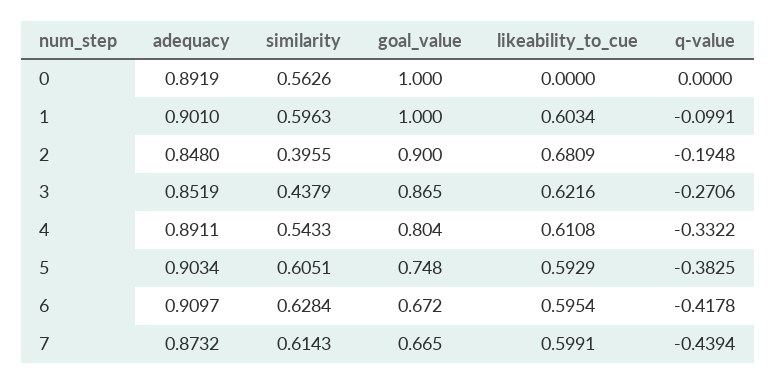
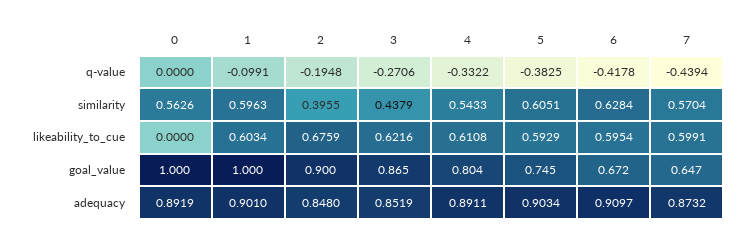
  {
    "adequacy": {
      "0": 0.8919,
      "1": 0.901,
      "2": 0.848,
      "3": 0.8519,
      "4": 0.8911,
      "5": 0.9034,
      "6": 0.9097,
      "7": 0.8732
    },
    "similarity": {
      "0": 0.5626,
      "1": 0.5963,
      "2": 0.3955,
      "3": 0.4379,
      "4": 0.5433,
      "5": 0.6051,
      "6": 0.6284,
-     "7": 0.6143
+     "7": 0.5704
    },
    "goal_value": {
      "0": 1,
      "1": 1,
      "2": 0.9,
      "3": 0.865,
      "4": 0.804,
-     "5": 0.748,
+     "5": 0.745,
      "6": 0.672,
-     "7": 0.665
+     "7": 0.647
    },
    "likeability_to_cue": {
      "0": 0,
      "1": 0.6034,
-     "2": 0.6809,
+     "2": 0.6759,
      "3": 0.6216,
      "4": 0.6108,
      "5": 0.5929,
      "6": 0.5954,
      "7": 0.5991
    },
    "q-value": {
      "0": 0,
      "1": -0.0991,
      "2": -0.1948,
      "3": -0.2706,
      "4": -0.3322,
      "5": -0.3825,
      "6": -0.4178,
      "7": -0.4394
    }
  }

